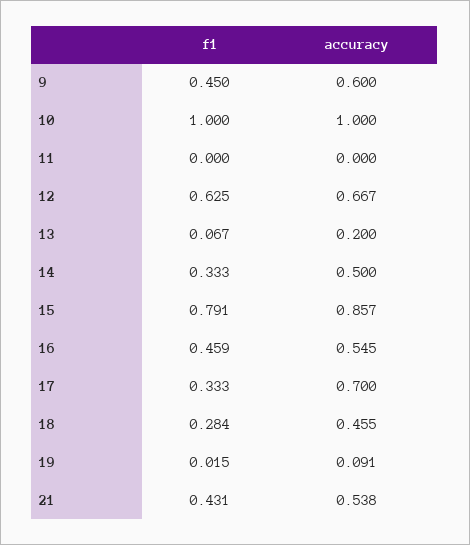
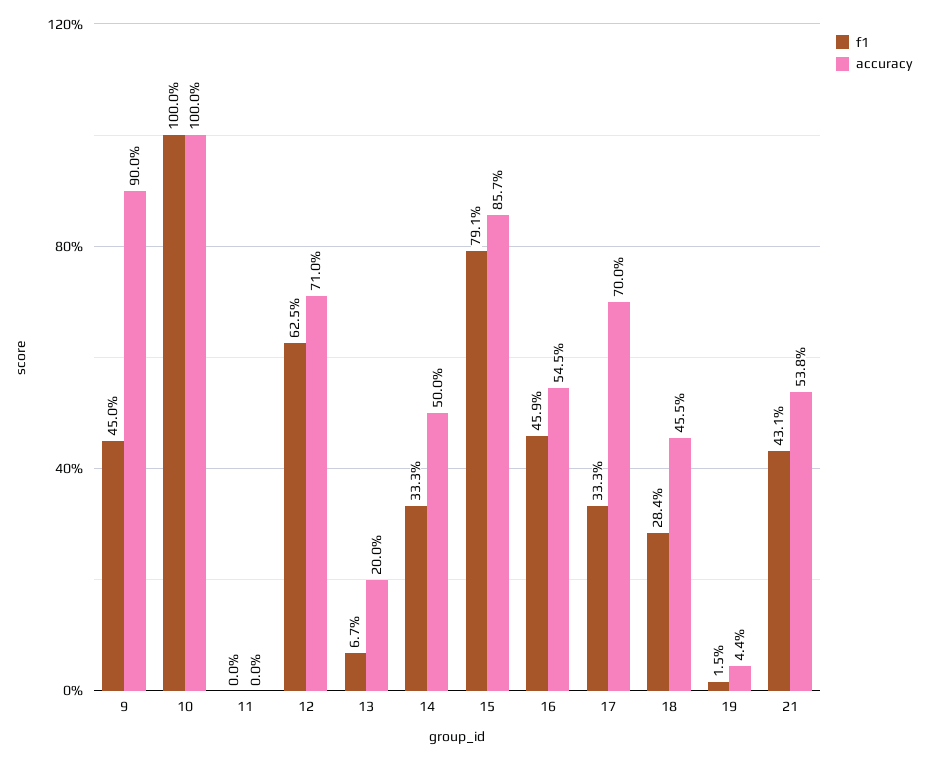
  {
    "f1": {
      "9": 0.45,
      "10": 1,
      "11": 0,
      "12": 0.625,
      "13": 0.067,
      "14": 0.333,
      "15": 0.791,
      "16": 0.459,
      "17": 0.333,
      "18": 0.284,
      "19": 0.015,
      "21": 0.431
    },
    "accuracy": {
-     "9": 0.6,
+     "9": 0.9,
      "10": 1,
      "11": 0,
-     "12": 0.667,
+     "12": 0.71,
      "13": 0.2,
      "14": 0.5,
      "15": 0.857,
      "16": 0.545,
      "17": 0.7,
      "18": 0.455,
-     "19": 0.091,
+     "19": 0.044,
      "21": 0.538
    }
  }

